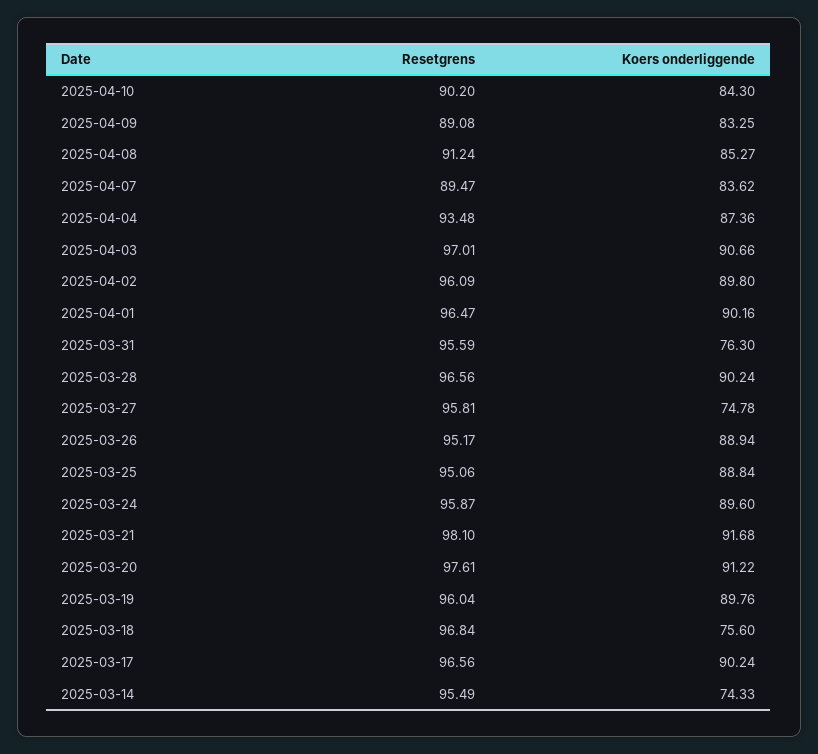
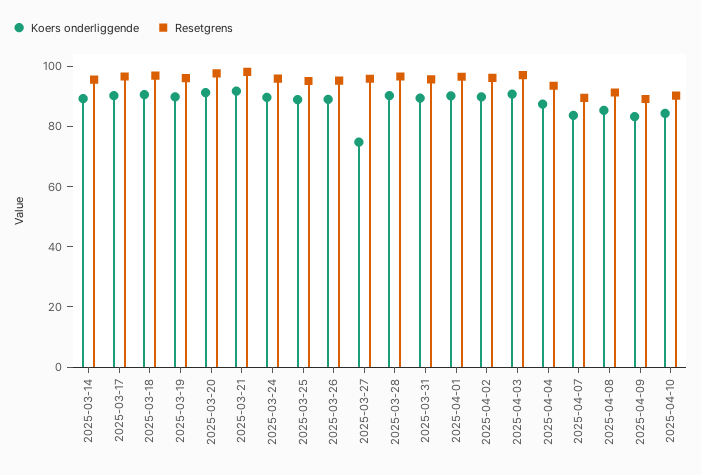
  {
    "Resetgrens": {
      "2025-04-10": 90.2,
      "2025-04-09": 89.08,
      "2025-04-08": 91.24,
      "2025-04-07": 89.47,
      "2025-04-04": 93.48,
      "2025-04-03": 97.01,
      "2025-04-02": 96.09,
      "2025-04-01": 96.47,
      "2025-03-31": 95.59,
      "2025-03-28": 96.56,
      "2025-03-27": 95.81,
      "2025-03-26": 95.17,
      "2025-03-25": 95.06,
      "2025-03-24": 95.87,
      "2025-03-21": 98.1,
      "2025-03-20": 97.61,
      "2025-03-19": 96.04,
      "2025-03-18": 96.84,
      "2025-03-17": 96.56,
      "2025-03-14": 95.49
    },
    "Koers onderliggende": {
      "2025-04-10": 84.3,
      "2025-04-09": 83.25,
      "2025-04-08": 85.27,
      "2025-04-07": 83.62,
      "2025-04-04": 87.36,
      "2025-04-03": 90.66,
      "2025-04-02": 89.8,
      "2025-04-01": 90.16,
-     "2025-03-31": 76.3,
+     "2025-03-31": 90,
      "2025-03-28": 90.24,
      "2025-03-27": 74.78,
      "2025-03-26": 88.94,
      "2025-03-25": 88.84,
      "2025-03-24": 89.6,
      "2025-03-21": 91.68,
      "2025-03-20": 91.22,
      "2025-03-19": 89.76,
-     "2025-03-18": 75.6,
+     "2025-03-18": 90,
      "2025-03-17": 90.24,
-     "2025-03-14": 74.33
+     "2025-03-14": 90
    }
  }

